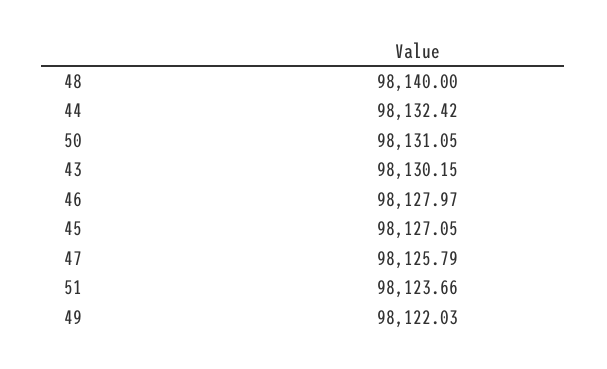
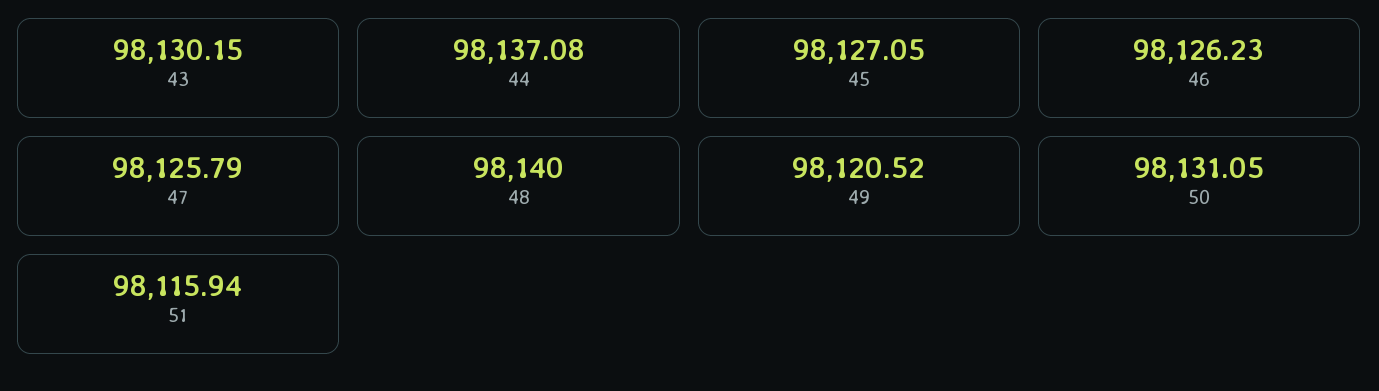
  {
    "48": 98140,
-   "44": 98132.42,
+   "44": 98137.08,
    "50": 98131.05,
    "43": 98130.15,
-   "46": 98127.97,
+   "46": 98126.23,
    "45": 98127.05,
    "47": 98125.79,
-   "51": 98123.66,
+   "51": 98115.94,
-   "49": 98122.03
+   "49": 98120.52
  }

